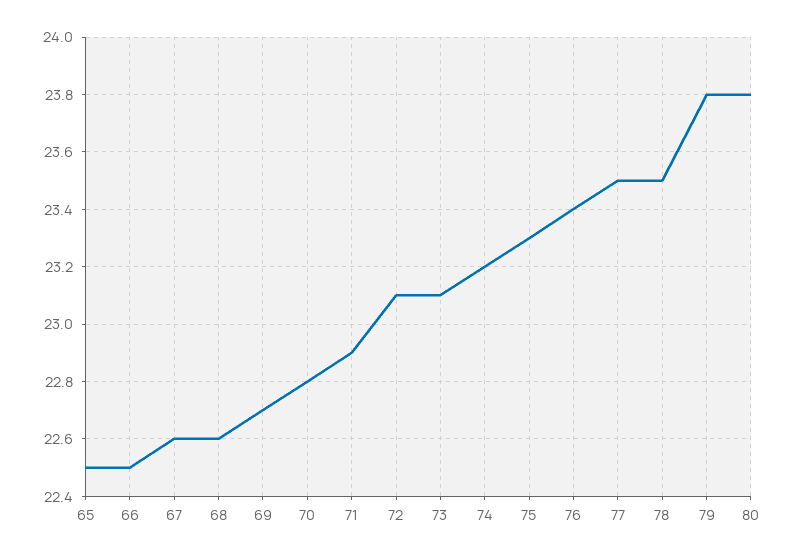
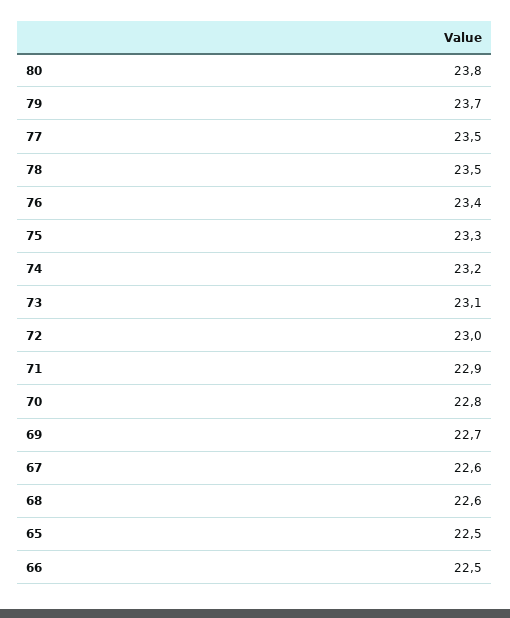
  {
    "65": 22.5,
    "66": 22.5,
    "67": 22.6,
    "68": 22.6,
    "69": 22.7,
    "70": 22.8,
    "71": 22.9,
-   "72": 23.1,
+   "72": 23,
    "73": 23.1,
    "74": 23.2,
    "75": 23.3,
    "76": 23.4,
    "77": 23.5,
    "78": 23.5,
-   "79": 23.8,
+   "79": 23.7,
    "80": 23.8
  }

